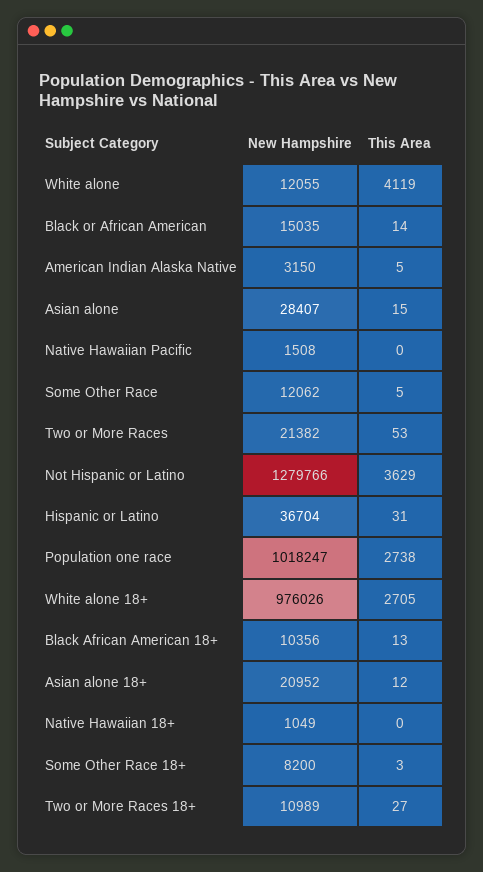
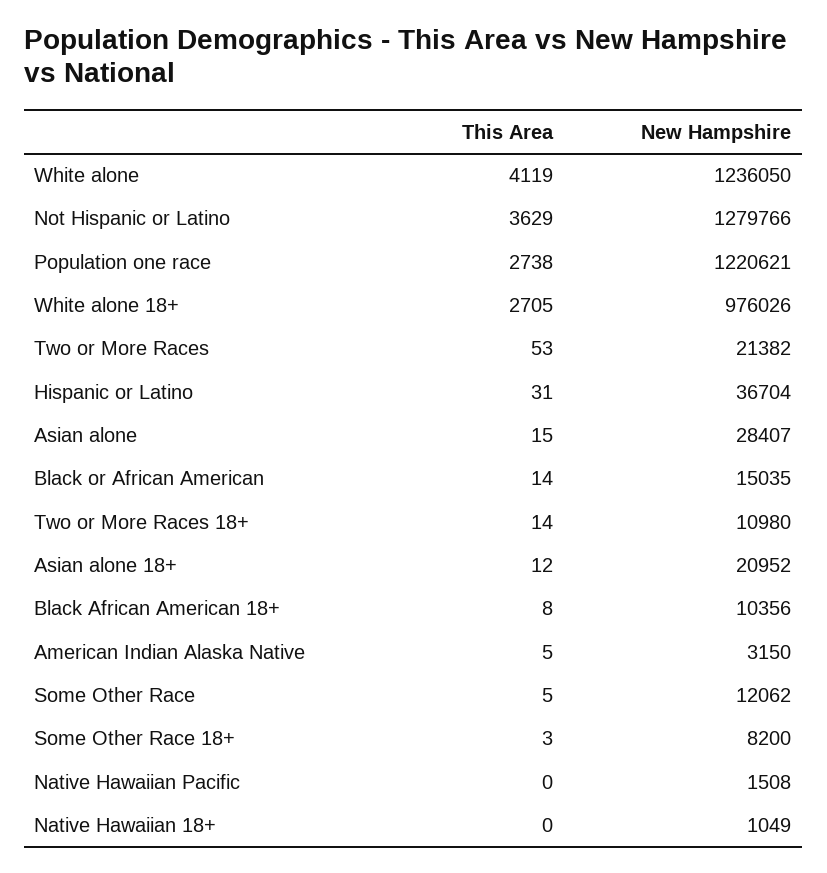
  {
    "New Hampshire": {
-     "White alone": 12055,
+     "White alone": 1236050,
      "Black or African American": 15035,
      "American Indian Alaska Native": 3150,
      "Asian alone": 28407,
      "Native Hawaiian Pacific": 1508,
      "Some Other Race": 12062,
      "Two or More Races": 21382,
      "Not Hispanic or Latino": 1279766,
      "Hispanic or Latino": 36704,
-     "Population one race": 1018247,
+     "Population one race": 1220621,
      "White alone 18+": 976026,
      "Black African American 18+": 10356,
      "Asian alone 18+": 20952,
      "Native Hawaiian 18+": 1049,
      "Some Other Race 18+": 8200,
-     "Two or More Races 18+": 10989
+     "Two or More Races 18+": 10980
    },
    "This Area": {
      "White alone": 4119,
      "Black or African American": 14,
      "American Indian Alaska Native": 5,
      "Asian alone": 15,
      "Native Hawaiian Pacific": 0,
      "Some Other Race": 5,
      "Two or More Races": 53,
      "Not Hispanic or Latino": 3629,
      "Hispanic or Latino": 31,
      "Population one race": 2738,
      "White alone 18+": 2705,
-     "Black African American 18+": 13,
+     "Black African American 18+": 8,
      "Asian alone 18+": 12,
      "Native Hawaiian 18+": 0,
      "Some Other Race 18+": 3,
-     "Two or More Races 18+": 27
+     "Two or More Races 18+": 14
    }
  }

